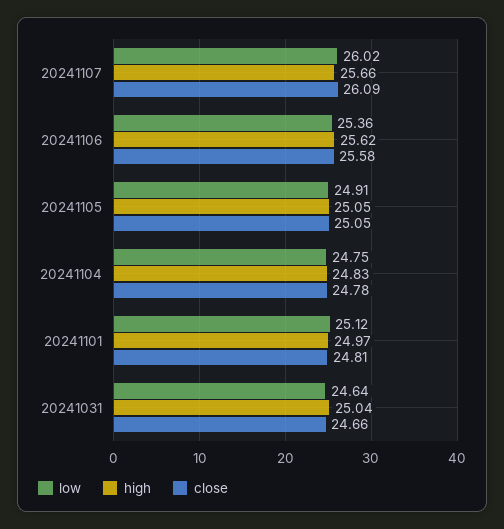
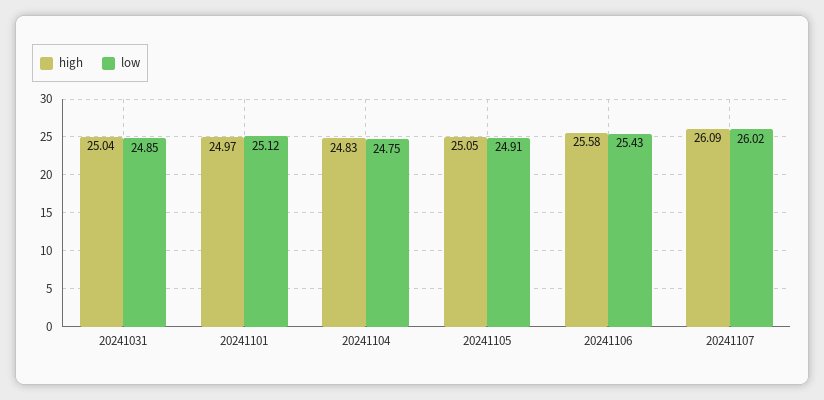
  {
    "low": {
      "20241107": 26.02,
-     "20241106": 25.36,
+     "20241106": 25.43,
      "20241105": 24.91,
      "20241104": 24.75,
      "20241101": 25.12,
-     "20241031": 24.64
+     "20241031": 24.85
    },
    "high": {
-     "20241107": 25.66,
+     "20241107": 26.09,
-     "20241106": 25.62,
+     "20241106": 25.58,
      "20241105": 25.05,
      "20241104": 24.83,
      "20241101": 24.97,
      "20241031": 25.04
-   },
+   }
-   "close": {
-     "20241107": 26.09,
-     "20241106": 25.58,
-     "20241105": 25.05,
-     "20241104": 24.78,
-     "20241101": 24.81,
-     "20241031": 24.66
-   }
  }

